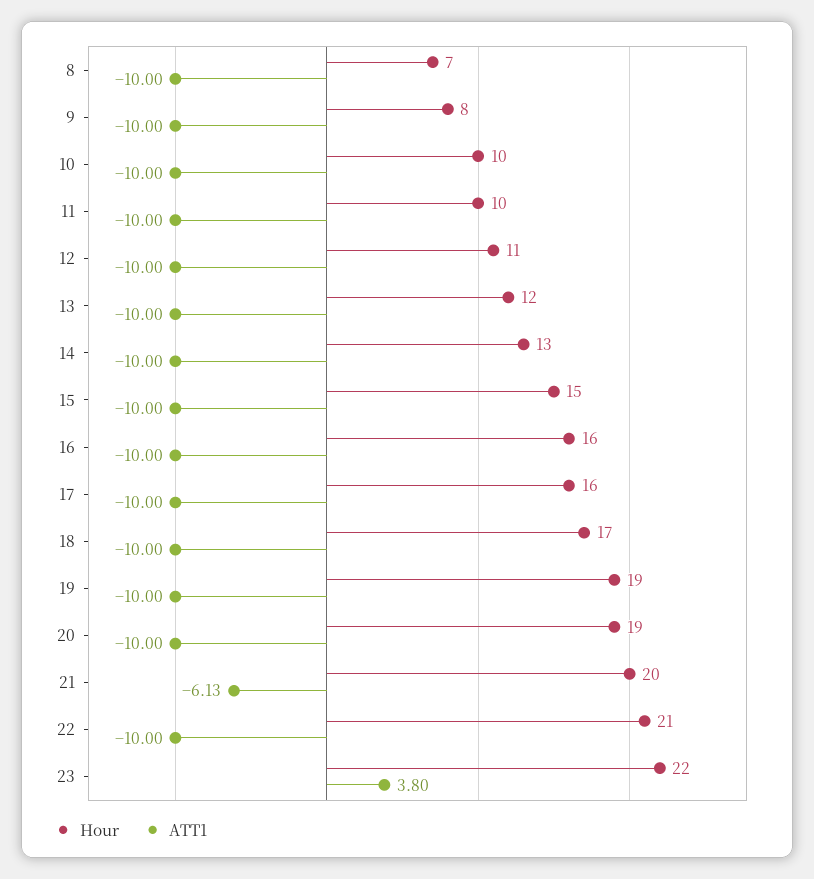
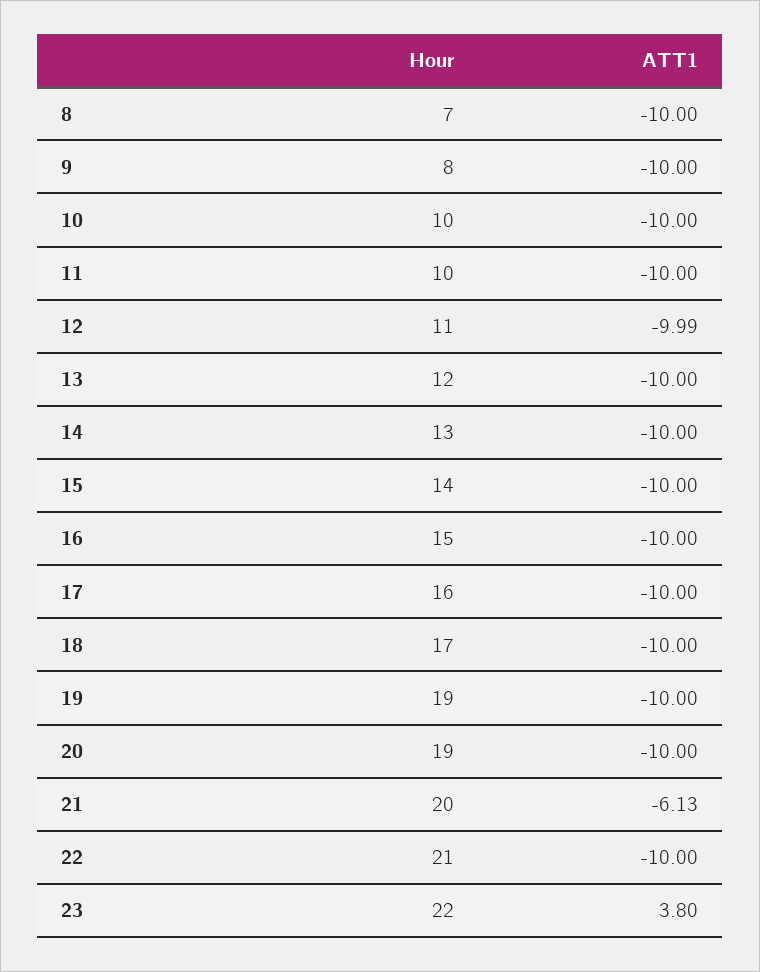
  {
    "Hour": {
      "8": 7,
      "9": 8,
      "10": 10,
      "11": 10,
      "12": 11,
      "13": 12,
      "14": 13,
-     "15": 15,
+     "15": 14,
-     "16": 16,
+     "16": 15,
      "17": 16,
      "18": 17,
      "19": 19,
      "20": 19,
      "21": 20,
      "22": 21,
      "23": 22
    },
    "ATT1": {
      "8": -10,
      "9": -10,
      "10": -10,
      "11": -10,
-     "12": -10,
+     "12": -9.99,
      "13": -10,
      "14": -10,
      "15": -10,
      "16": -10,
      "17": -10,
      "18": -10,
      "19": -10,
      "20": -10,
      "21": -6.13,
      "22": -10,
      "23": 3.8
    }
  }

